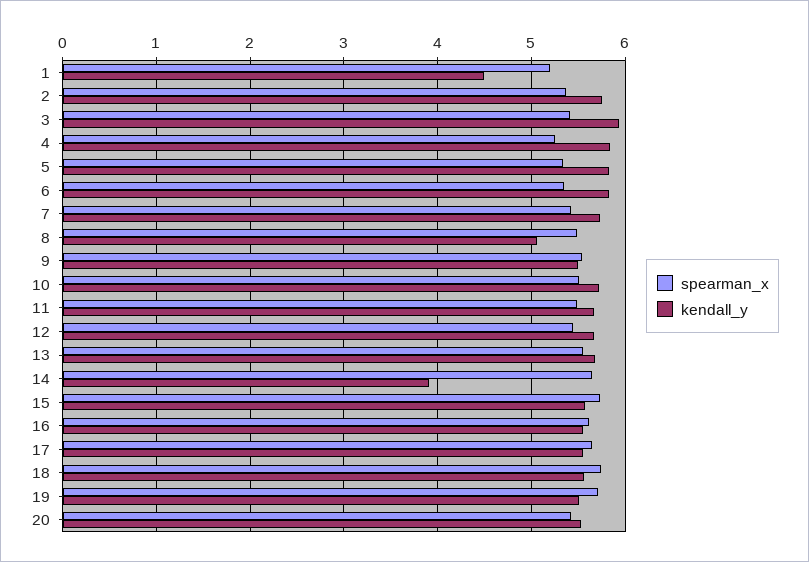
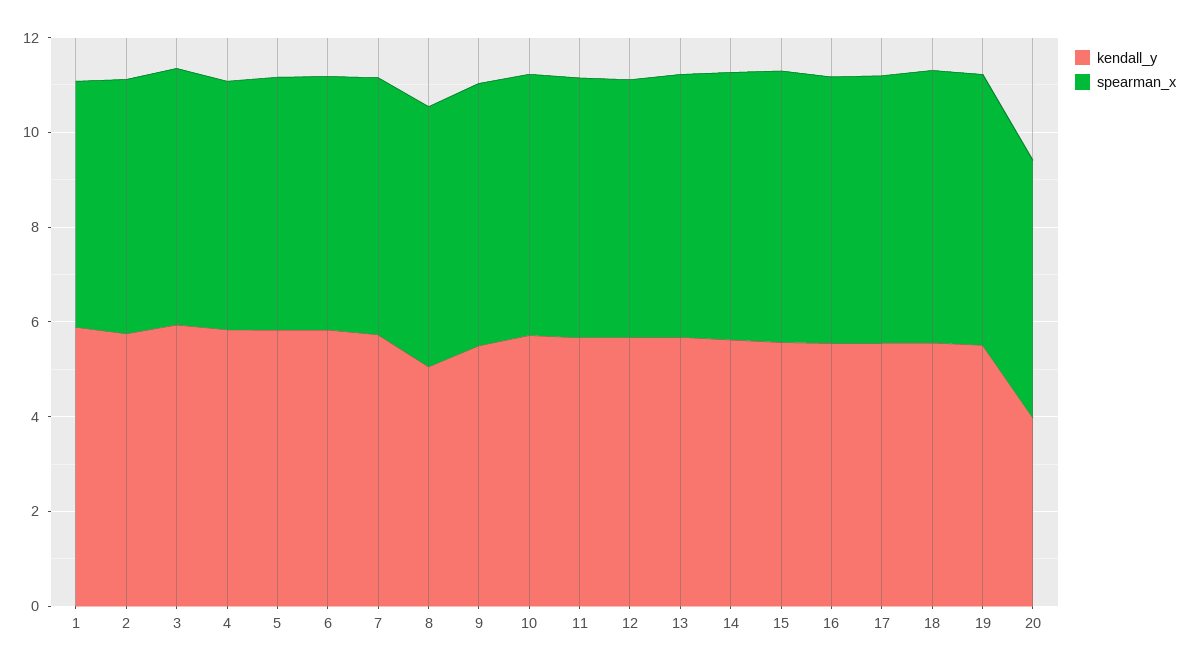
  {
    "spearman_x": {
      "1": 5.2,
      "2": 5.4,
      "3": 5.4,
      "4": 5.2,
      "5": 5.3,
      "6": 5.4,
      "7": 5.4,
      "8": 5.5,
      "9": 5.5,
      "10": 5.5,
      "11": 5.5,
      "12": 5.4,
      "13": 5.5,
      "14": 5.6,
      "15": 5.7,
      "16": 5.6,
      "17": 5.6,
      "18": 5.7,
      "19": 5.7,
      "20": 5.4
    },
    "kendall_y": {
-     "1": 4.5,
+     "1": 6,
      "2": 5.8,
      "3": 5.9,
      "4": 5.8,
      "5": 5.8,
      "6": 5.8,
      "7": 5.7,
      "8": 5.1,
      "9": 5.5,
      "10": 5.7,
      "11": 5.7,
      "12": 5.7,
      "13": 5.7,
-     "14": 3.9,
+     "14": 5.5,
      "15": 5.6,
      "16": 5.5,
      "17": 5.6,
      "18": 5.6,
      "19": 5.5,
-     "20": 5.5
+     "20": 4
    }
  }

